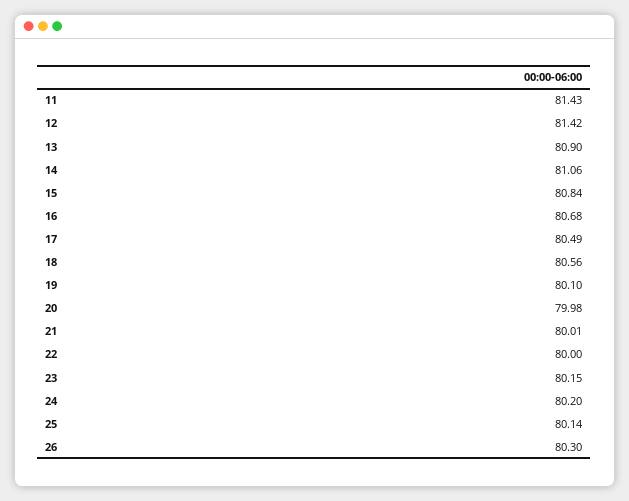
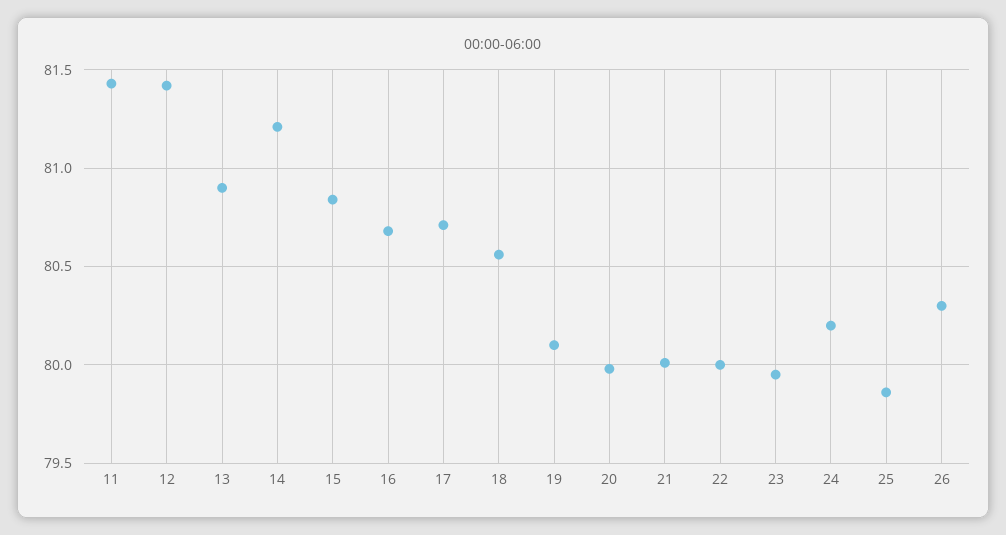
  {
    "11": 81.43,
    "12": 81.42,
    "13": 80.9,
-   "14": 81.06,
+   "14": 81.2,
    "15": 80.84,
    "16": 80.68,
-   "17": 80.49,
+   "17": 80.7,
    "18": 80.56,
    "19": 80.1,
    "20": 79.98,
    "21": 80.01,
    "22": 80,
-   "23": 80.15,
+   "23": 79.95,
    "24": 80.2,
-   "25": 80.14,
+   "25": 79.85,
    "26": 80.3
  }

